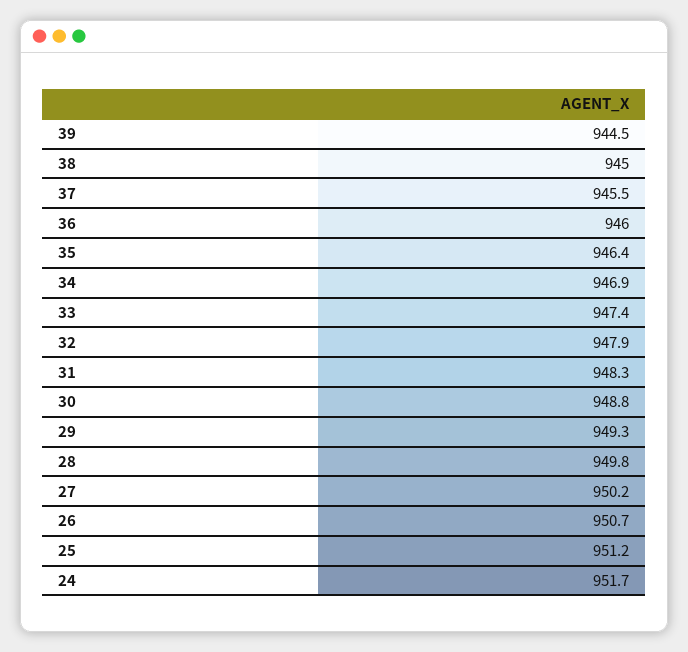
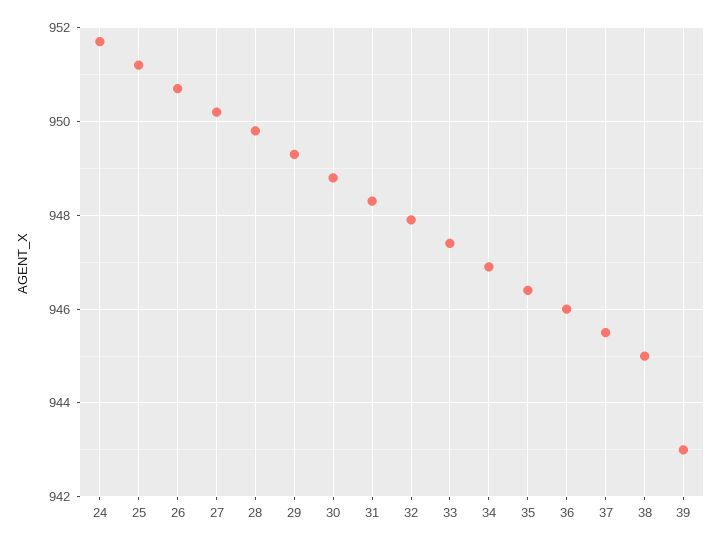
  {
-   "39": 944.5,
+   "39": 943,
    "38": 945,
    "37": 945.5,
    "36": 946,
    "35": 946.4,
    "34": 946.9,
    "33": 947.4,
    "32": 947.9,
    "31": 948.3,
    "30": 948.8,
    "29": 949.3,
    "28": 949.8,
    "27": 950.2,
    "26": 950.7,
    "25": 951.2,
    "24": 951.7
  }

